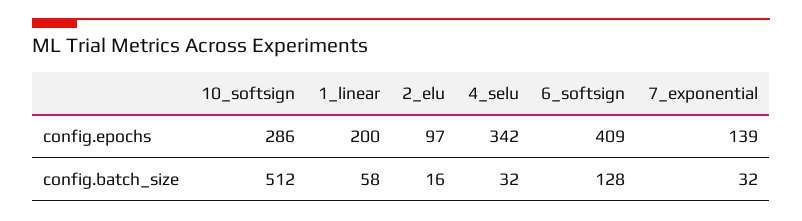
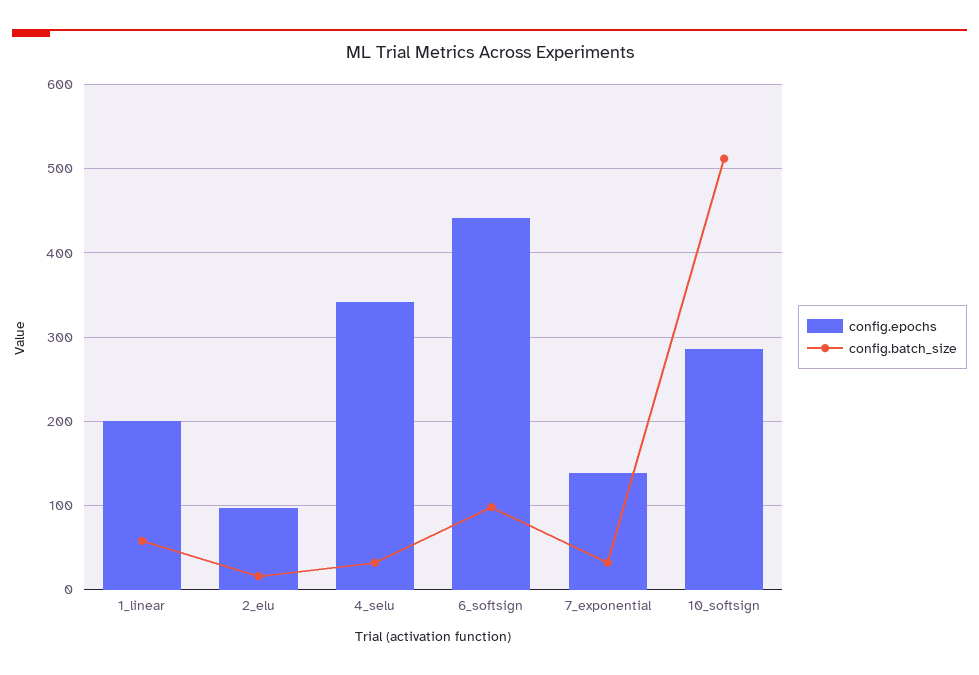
  {
    "config.epochs": {
      "10_softsign": 286,
      "1_linear": 200,
      "2_elu": 97,
      "4_selu": 342,
-     "6_softsign": 409,
+     "6_softsign": 440,
      "7_exponential": 139
    },
    "config.batch_size": {
      "10_softsign": 512,
      "1_linear": 58,
      "2_elu": 16,
      "4_selu": 32,
-     "6_softsign": 128,
+     "6_softsign": 100,
      "7_exponential": 32
    }
  }

